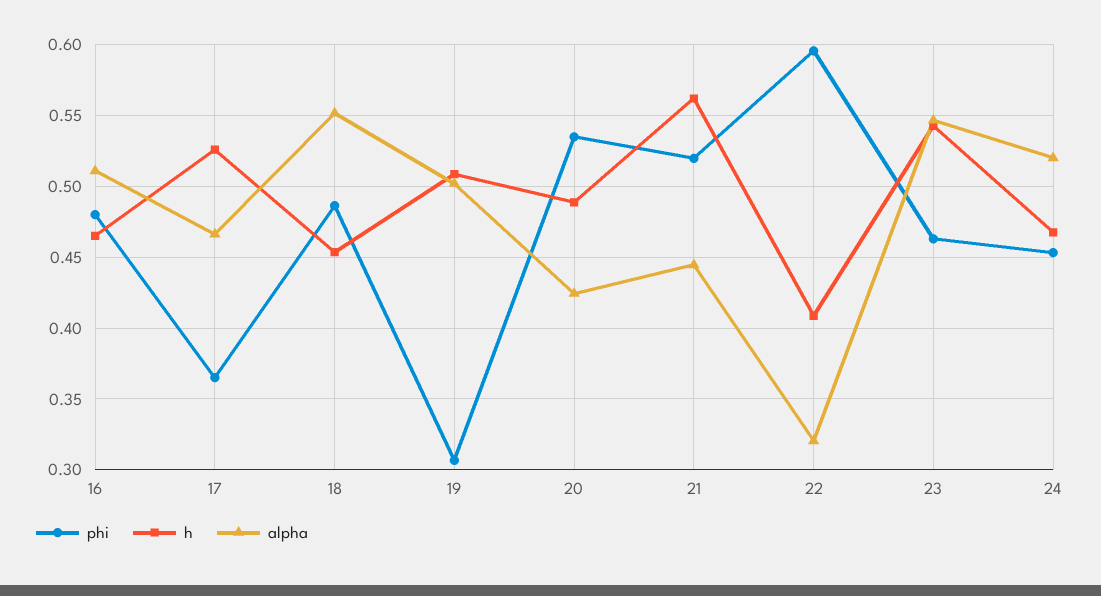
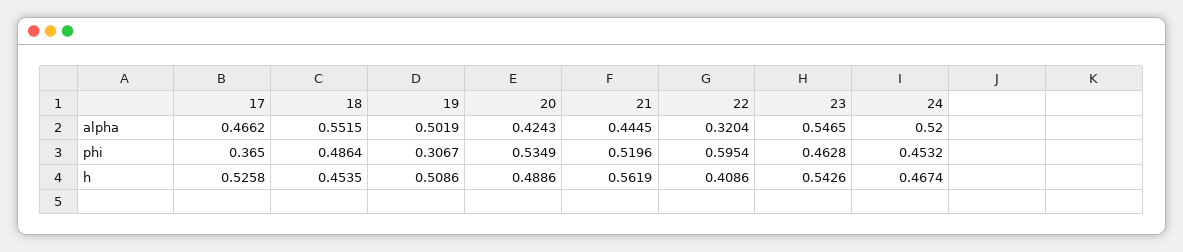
  {
    "phi": {
-     "16": 0.48,
      "17": 0.365,
      "18": 0.4864,
      "19": 0.3067,
      "20": 0.5349,
      "21": 0.5196,
      "22": 0.5954,
      "23": 0.4628,
      "24": 0.4532
    },
    "h": {
-     "16": 0.465,
      "17": 0.5258,
      "18": 0.4535,
      "19": 0.5086,
      "20": 0.4886,
      "21": 0.5619,
      "22": 0.4086,
      "23": 0.5426,
      "24": 0.4674
    },
    "alpha": {
-     "16": 0.51,
      "17": 0.4662,
      "18": 0.5515,
      "19": 0.5019,
      "20": 0.4243,
      "21": 0.4445,
      "22": 0.3204,
      "23": 0.5465,
      "24": 0.52
    }
  }

